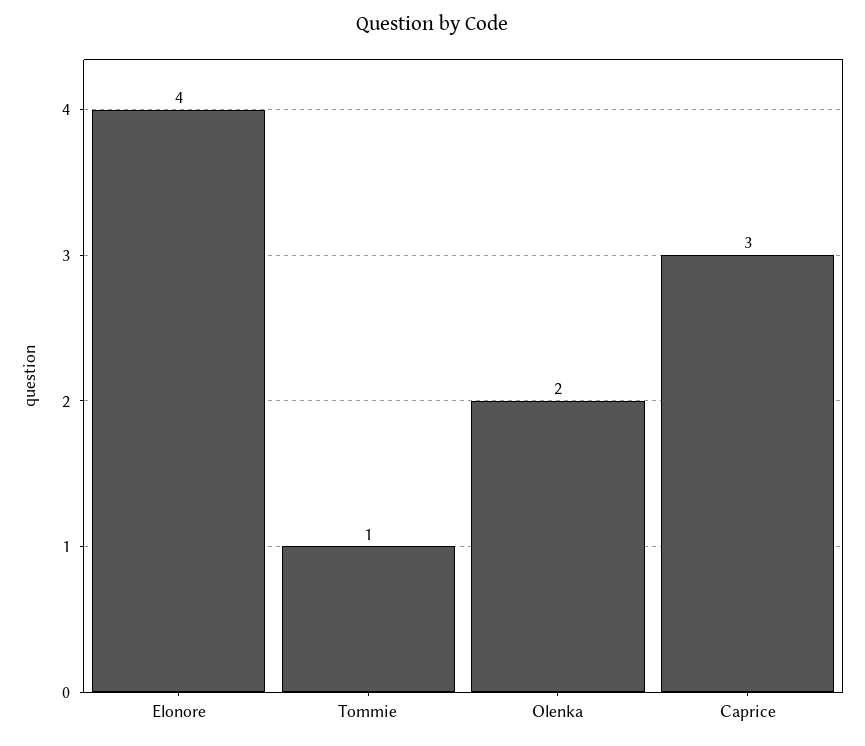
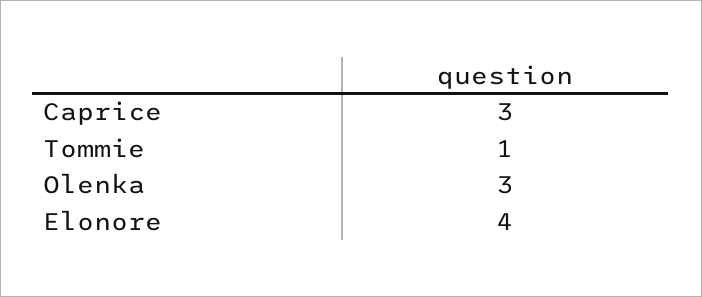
  {
    "Elonore": 4,
    "Tommie": 1,
-   "Olenka": 2,
+   "Olenka": 3,
    "Caprice": 3
  }

